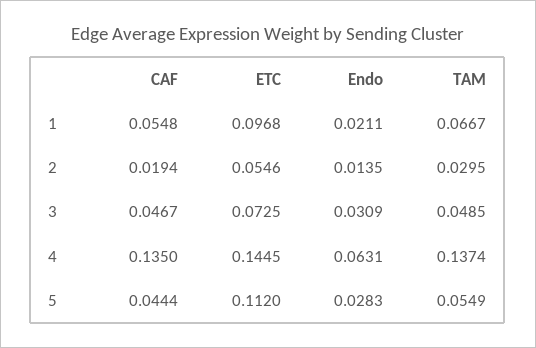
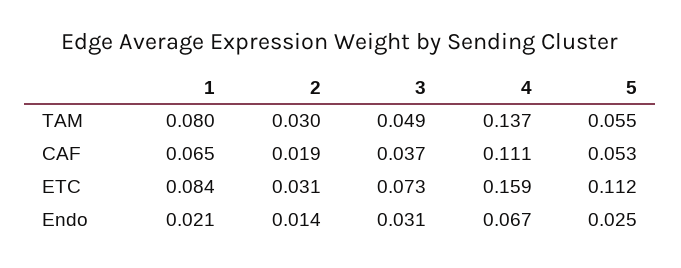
  {
    "CAF": {
-     "1": 0.0548,
+     "1": 0.065,
      "2": 0.0194,
-     "3": 0.0467,
+     "3": 0.037,
-     "4": 0.135,
+     "4": 0.111,
-     "5": 0.0444
+     "5": 0.053
    },
    "ETC": {
-     "1": 0.0968,
+     "1": 0.084,
-     "2": 0.0546,
+     "2": 0.031,
      "3": 0.0725,
-     "4": 0.1445,
+     "4": 0.159,
      "5": 0.112
    },
    "Endo": {
      "1": 0.0211,
      "2": 0.0135,
      "3": 0.0309,
-     "4": 0.0631,
+     "4": 0.067,
-     "5": 0.0283
+     "5": 0.025
    },
    "TAM": {
-     "1": 0.0667,
+     "1": 0.08,
      "2": 0.0295,
      "3": 0.0485,
      "4": 0.1374,
      "5": 0.0549
    }
  }

